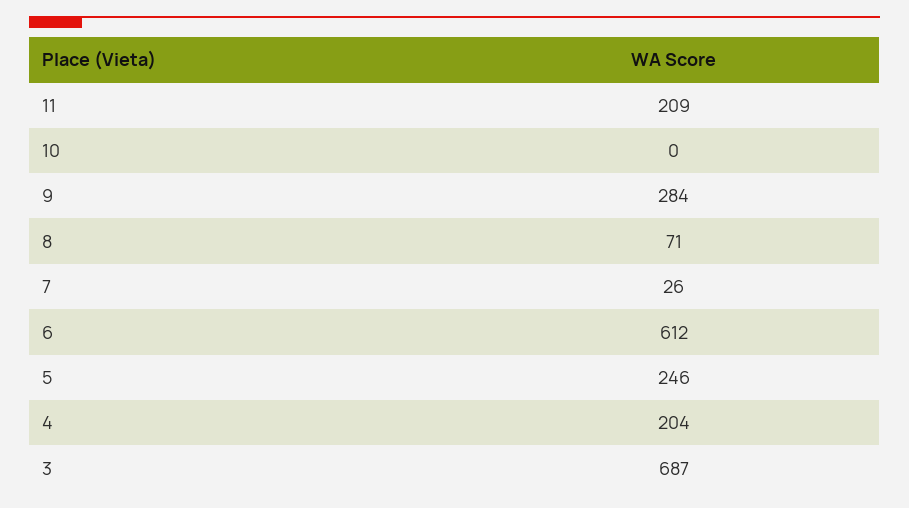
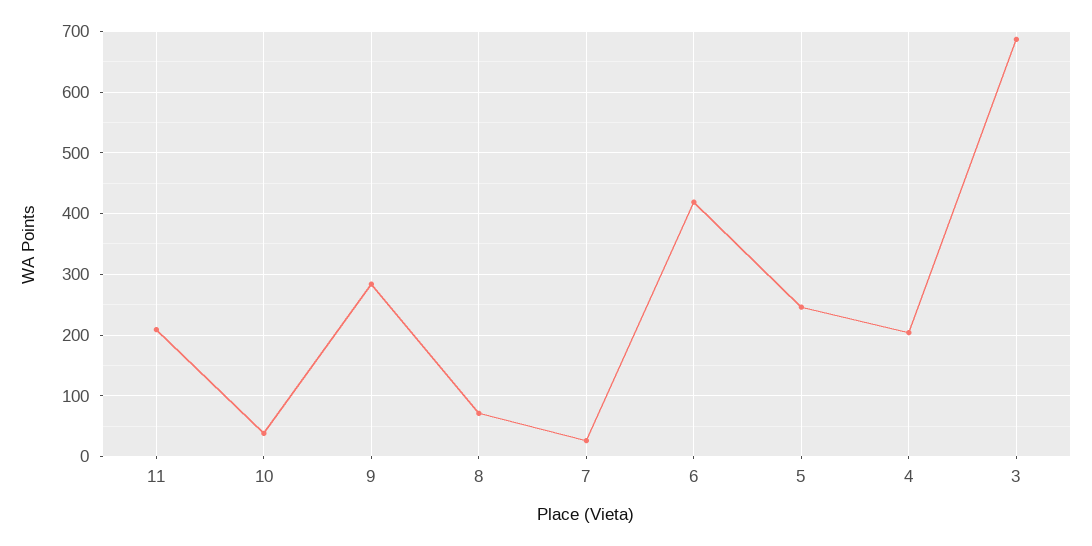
  {
    "11": 209,
-   "10": 0,
+   "10": 40,
    "9": 284,
    "8": 71,
    "7": 26,
-   "6": 612,
+   "6": 420,
    "5": 246,
    "4": 204,
    "3": 687
  }

